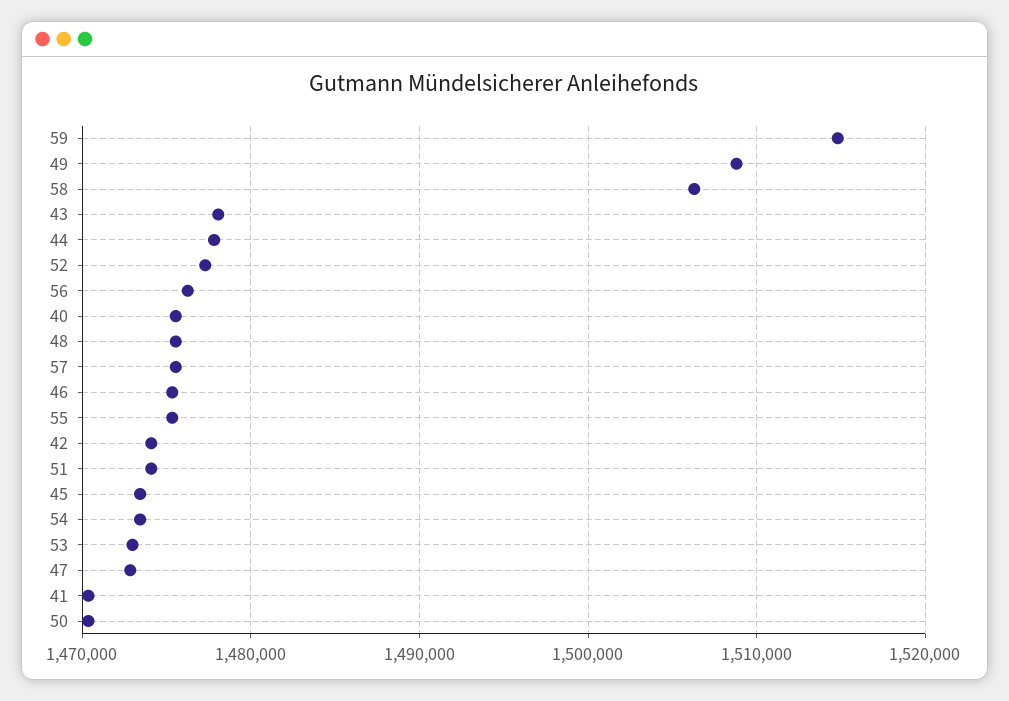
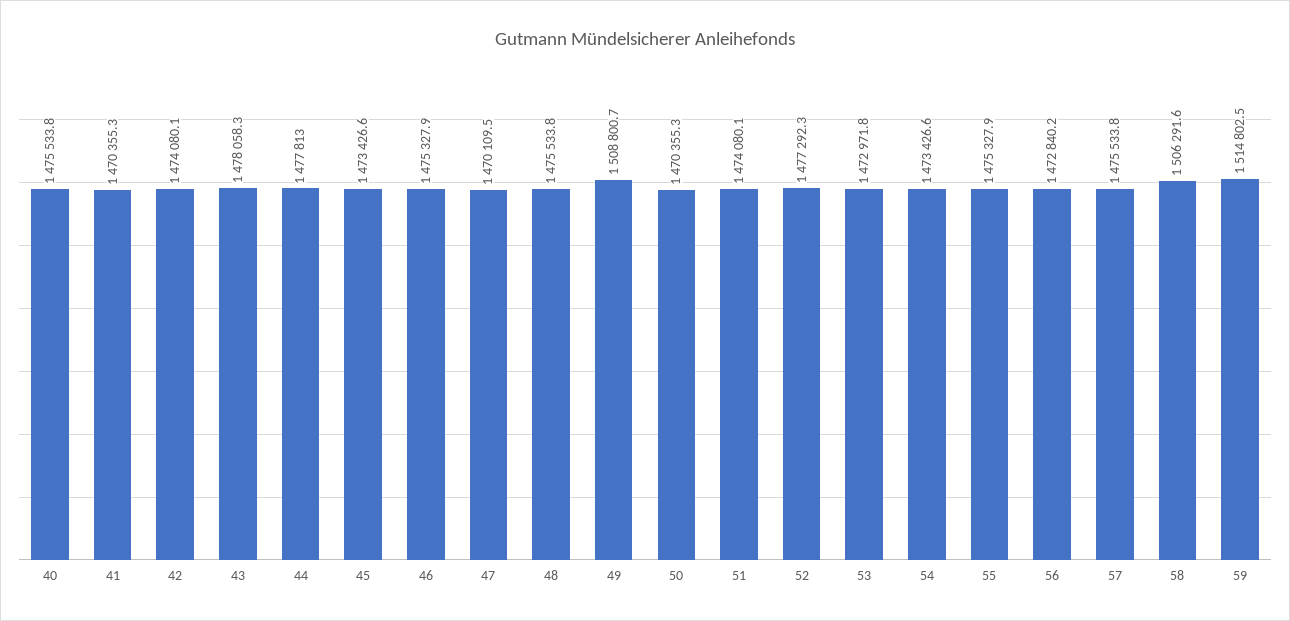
  {
    "59": 1514802.5,
    "49": 1508800.7,
    "58": 1506291.6,
    "43": 1478058.3,
    "44": 1477813,
    "52": 1477292.3,
-   "56": 1476000,
+   "56": 1472840.2,
    "40": 1475533.8,
    "48": 1475533.8,
    "57": 1475533.8,
    "46": 1475327.9,
    "55": 1475327.9,
    "42": 1474080.1,
    "51": 1474080.1,
    "45": 1473426.6,
    "54": 1473426.6,
    "53": 1472971.8,
-   "47": 1473000,
+   "47": 1470109.5,
    "41": 1470355.3,
    "50": 1470355.3
  }

